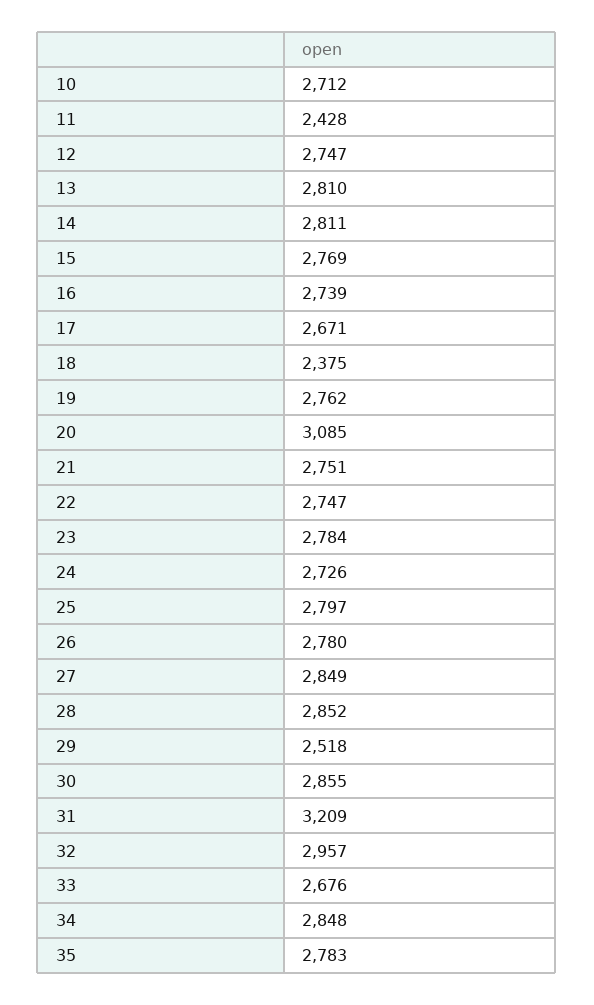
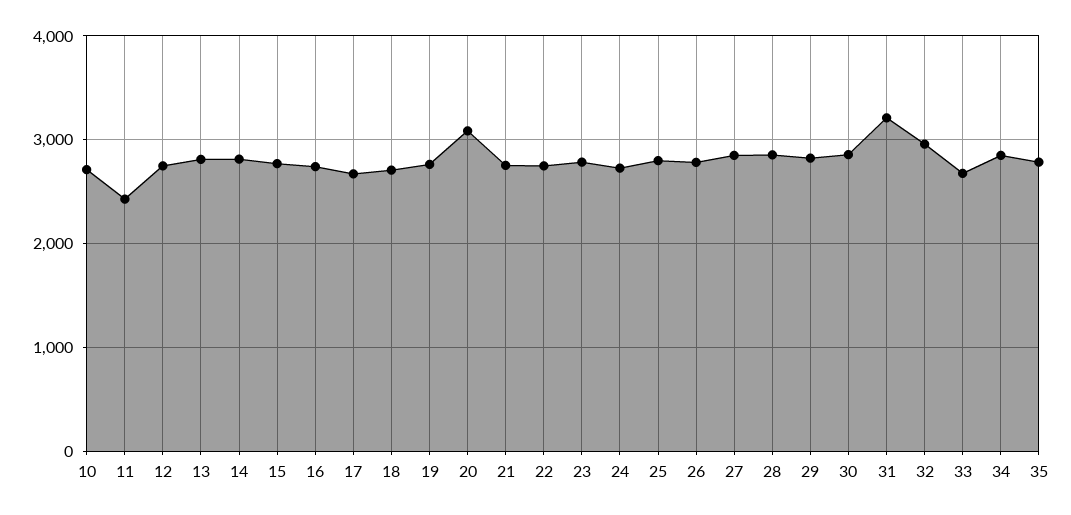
  {
    "10": 2712,
    "11": 2428,
    "12": 2747,
    "13": 2810,
    "14": 2811,
    "15": 2769,
    "16": 2739,
    "17": 2671,
-   "18": 2375,
+   "18": 2700,
    "19": 2762,
    "20": 3085,
    "21": 2751,
    "22": 2747,
    "23": 2784,
    "24": 2726,
    "25": 2797,
    "26": 2780,
    "27": 2849,
    "28": 2852,
-   "29": 2518,
+   "29": 2800,
    "30": 2855,
    "31": 3209,
    "32": 2957,
    "33": 2676,
    "34": 2848,
    "35": 2783
  }

